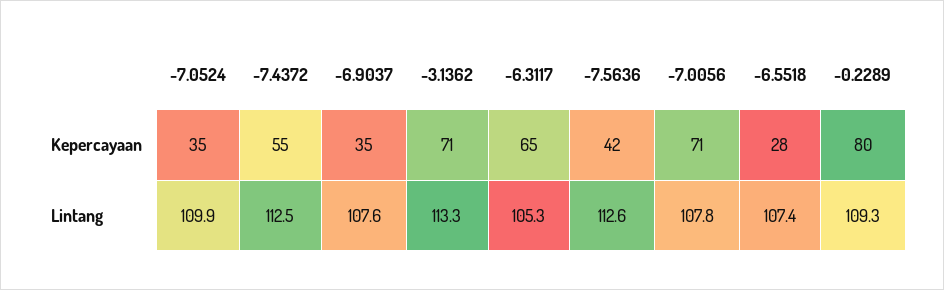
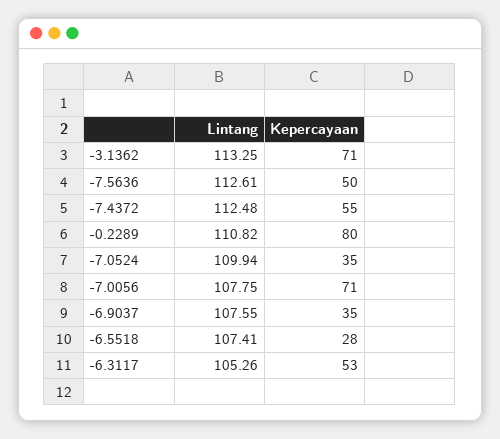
  {
    "-7.0524": {
      "Kepercayaan": 35,
      "Lintang": 109.94
    },
    "-7.4372": {
      "Kepercayaan": 55,
      "Lintang": 112.48
    },
    "-6.9037": {
      "Kepercayaan": 35,
      "Lintang": 107.55
    },
    "-3.1362": {
      "Kepercayaan": 71,
      "Lintang": 113.25
    },
    "-6.3117": {
-     "Kepercayaan": 65,
+     "Kepercayaan": 53,
      "Lintang": 105.26
    },
    "-7.5636": {
-     "Kepercayaan": 42,
+     "Kepercayaan": 50,
      "Lintang": 112.61
    },
    "-7.0056": {
      "Kepercayaan": 71,
      "Lintang": 107.75
    },
    "-6.5518": {
      "Kepercayaan": 28,
      "Lintang": 107.41
    },
    "-0.2289": {
      "Kepercayaan": 80,
-     "Lintang": 109.3
+     "Lintang": 110.82
    }
  }

